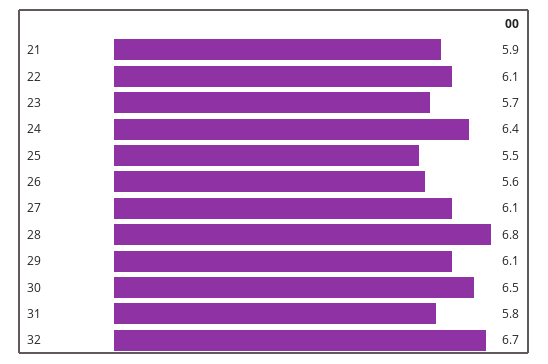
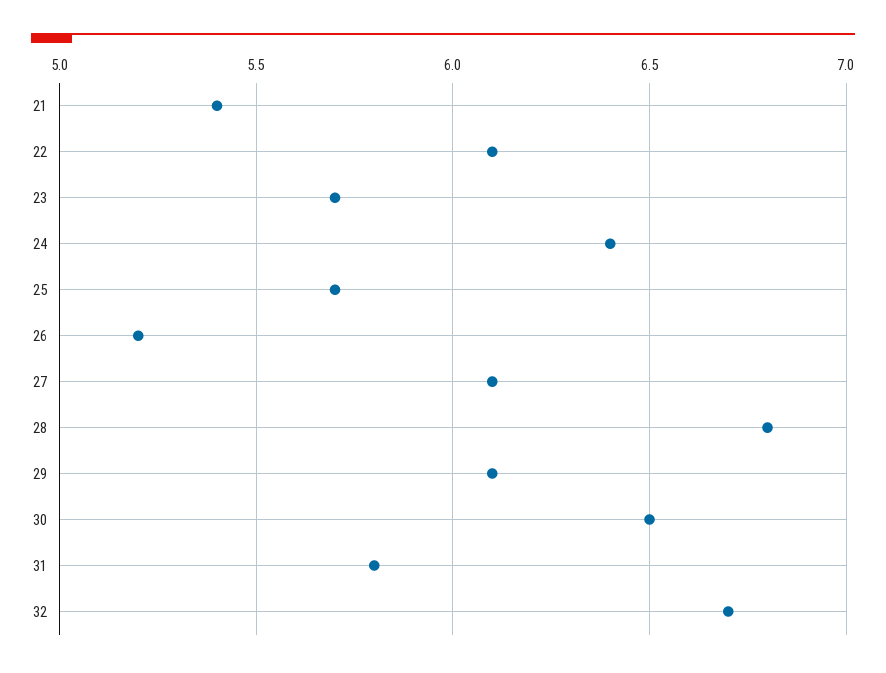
  {
-   "21": 5.9,
+   "21": 5.4,
    "22": 6.1,
    "23": 5.7,
    "24": 6.4,
-   "25": 5.5,
+   "25": 5.7,
-   "26": 5.6,
+   "26": 5.2,
    "27": 6.1,
    "28": 6.8,
    "29": 6.1,
    "30": 6.5,
    "31": 5.8,
    "32": 6.7
  }

